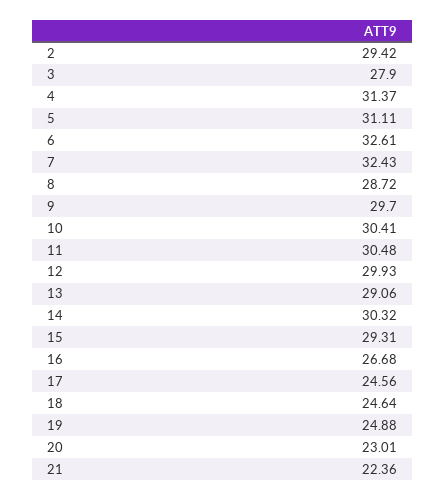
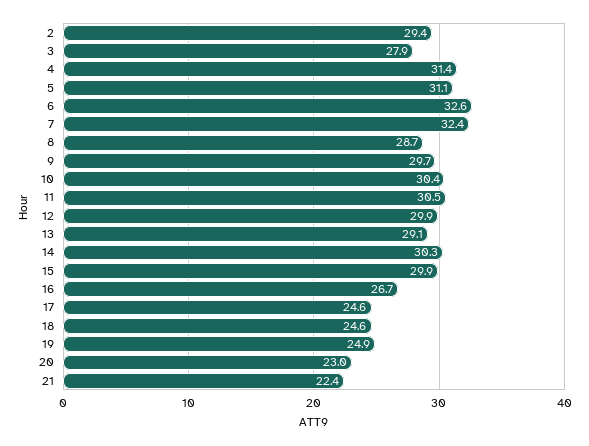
  {
    "2": 29.42,
    "3": 27.9,
    "4": 31.37,
    "5": 31.11,
    "6": 32.61,
    "7": 32.43,
    "8": 28.72,
    "9": 29.7,
    "10": 30.41,
    "11": 30.48,
    "12": 29.93,
    "13": 29.06,
    "14": 30.32,
-   "15": 29.31,
+   "15": 29.9,
    "16": 26.68,
    "17": 24.56,
    "18": 24.64,
    "19": 24.88,
    "20": 23.01,
    "21": 22.36
  }

